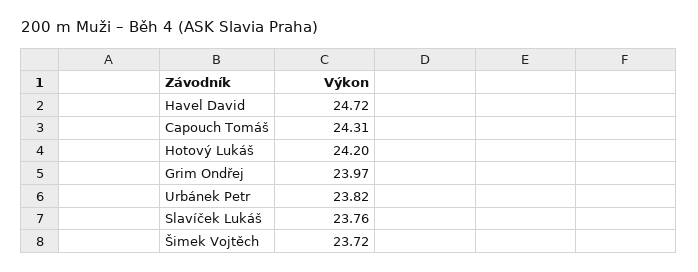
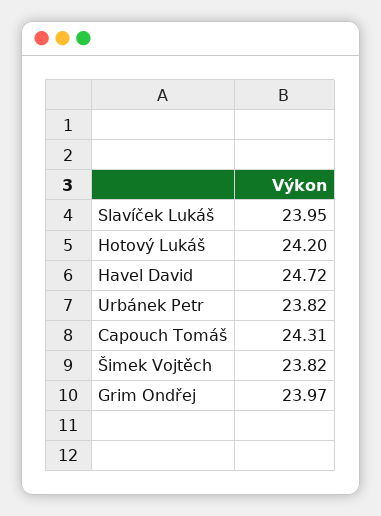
  {
    "Havel David": 24.72,
    "Capouch Tomáš": 24.31,
    "Hotový Lukáš": 24.2,
    "Grim Ondřej": 23.97,
    "Urbánek Petr": 23.82,
-   "Slavíček Lukáš": 23.76,
+   "Slavíček Lukáš": 23.95,
-   "Šimek Vojtěch": 23.72
+   "Šimek Vojtěch": 23.82
  }

